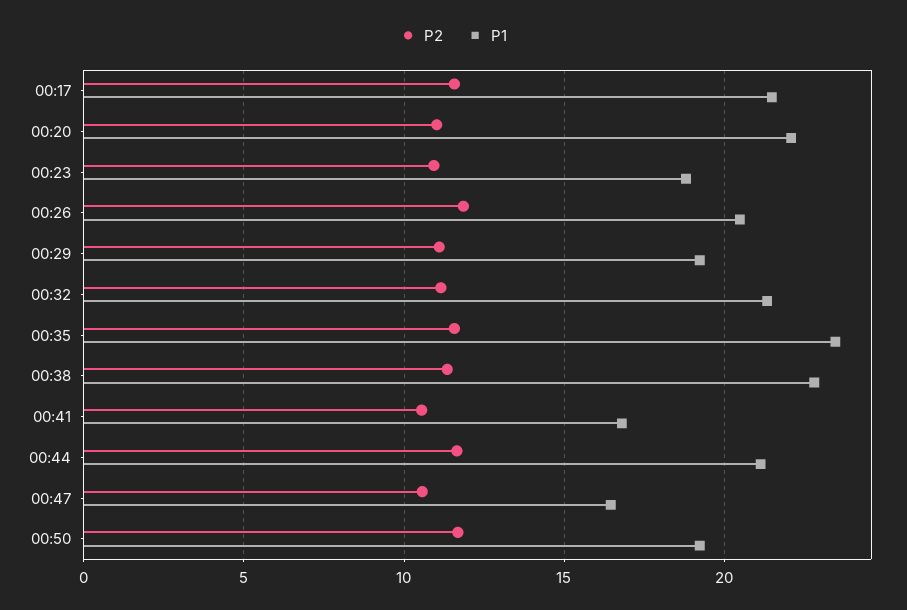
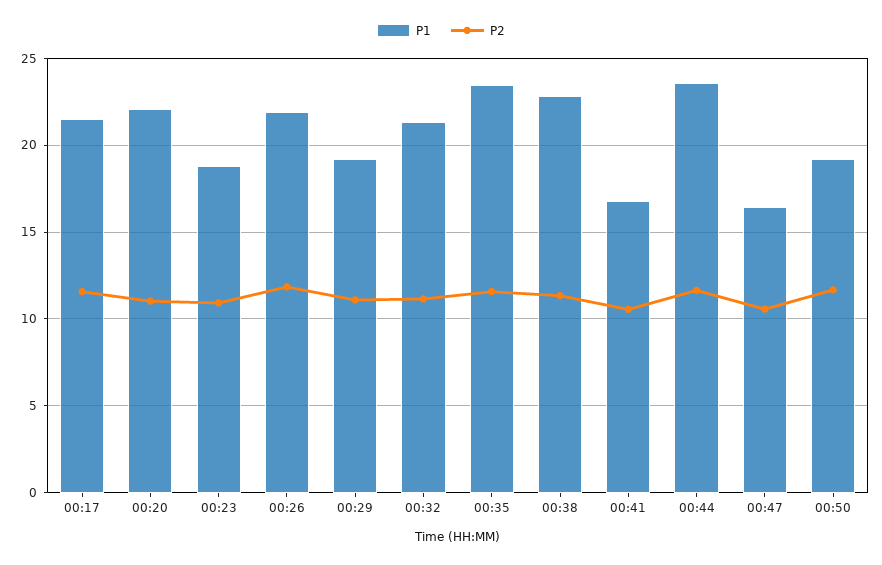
  {
    "P2": {
      "00:17": 11.5,
      "00:20": 11,
      "00:23": 11,
      "00:26": 12,
      "00:29": 11,
      "00:32": 11,
      "00:35": 11.5,
      "00:38": 11.5,
      "00:41": 10.5,
      "00:44": 11.5,
      "00:47": 10.5,
      "00:50": 11.5
    },
    "P1": {
      "00:17": 21.5,
      "00:20": 22,
      "00:23": 19,
-     "00:26": 20.5,
+     "00:26": 22,
      "00:29": 19,
      "00:32": 21.5,
      "00:35": 23.5,
      "00:38": 23,
      "00:41": 17,
-     "00:44": 21,
+     "00:44": 23.5,
      "00:47": 16.5,
      "00:50": 19
    }
  }

